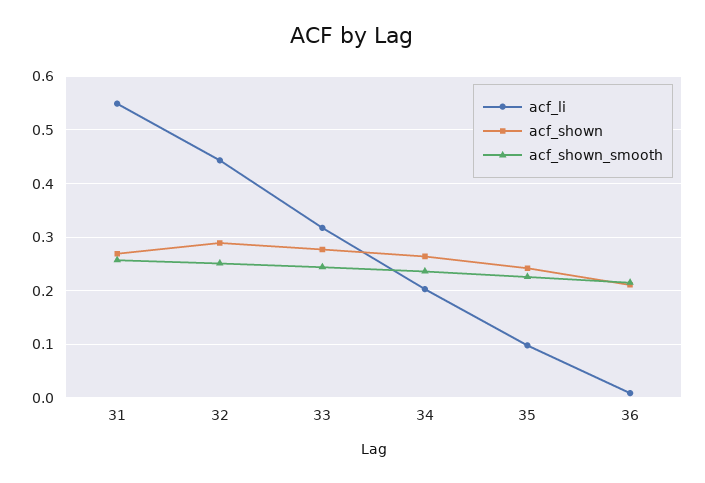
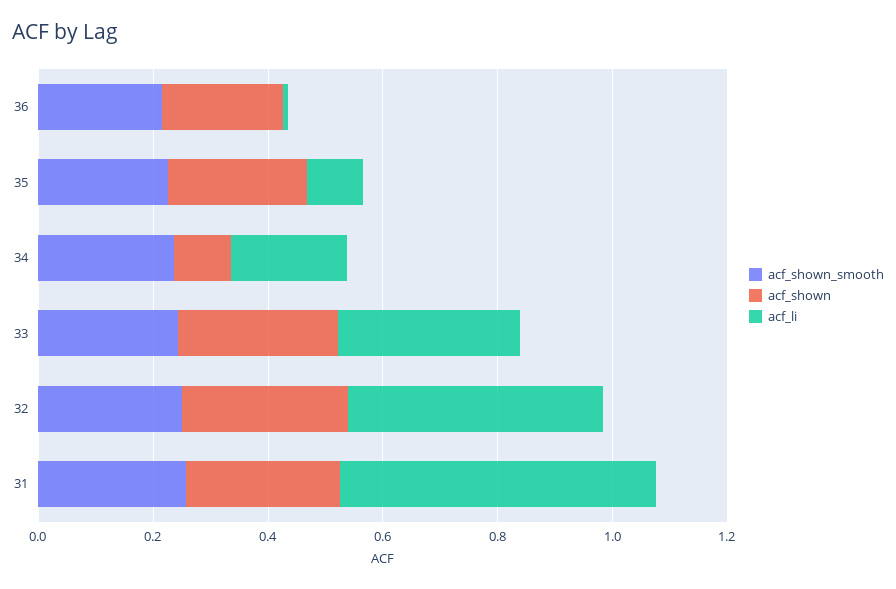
  {
    "acf_li": {
      "31": 0.54,
      "32": 0.44,
      "33": 0.32,
      "34": 0.2,
      "35": 0.1,
      "36": 0
    },
    "acf_shown": {
      "31": 0.26,
      "32": 0.28,
      "33": 0.28,
-     "34": 0.26,
+     "34": 0.1,
      "35": 0.24,
      "36": 0.22
    },
    "acf_shown_smooth": {
      "31": 0.26,
      "32": 0.26,
      "33": 0.24,
      "34": 0.24,
      "35": 0.22,
      "36": 0.22
    }
  }

